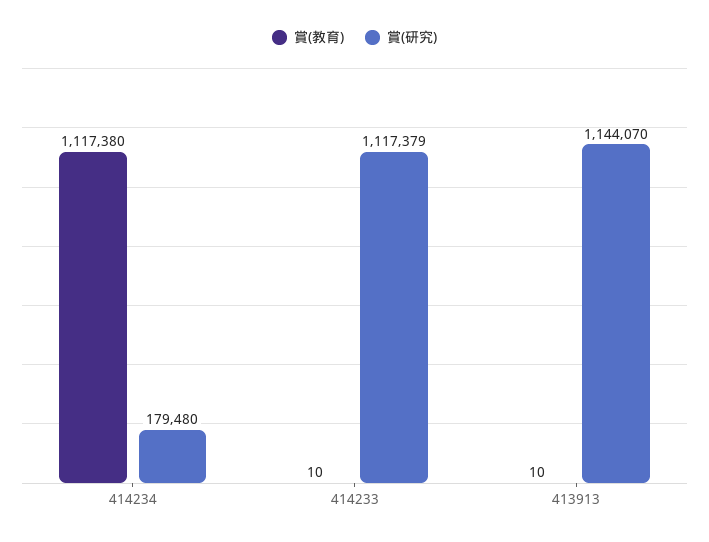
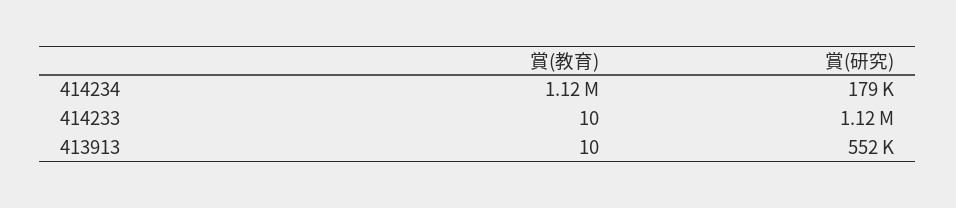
  {
    "賞(教育)": {
      "414234": 1117380,
      "414233": 10,
      "413913": 10
    },
    "賞(研究)": {
      "414234": 179480,
      "414233": 1117379,
-     "413913": 1144070
+     "413913": 552000
    }
  }

